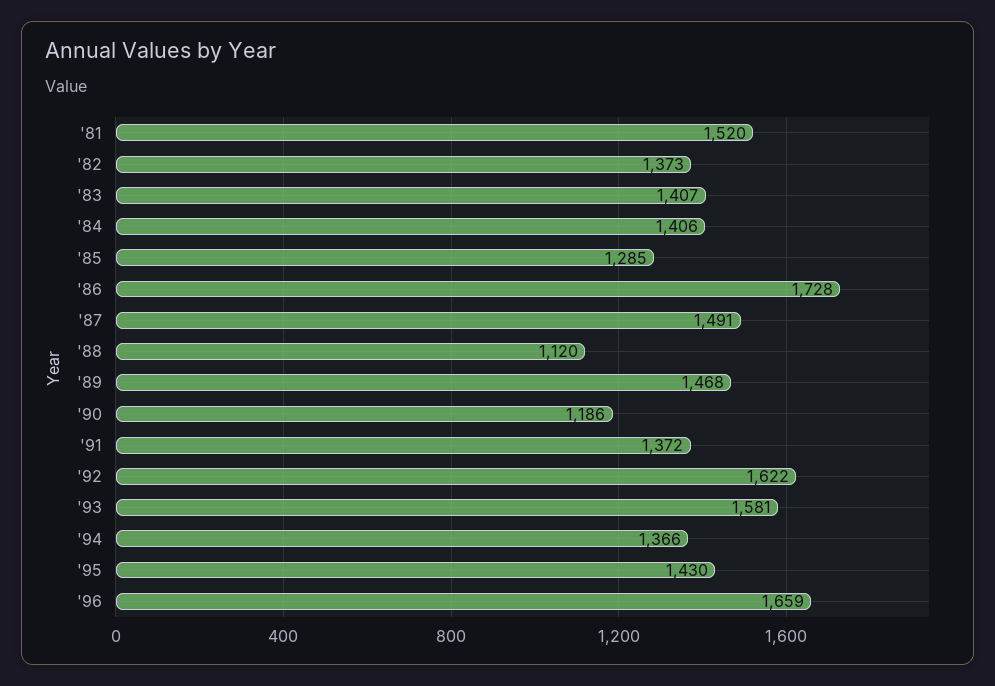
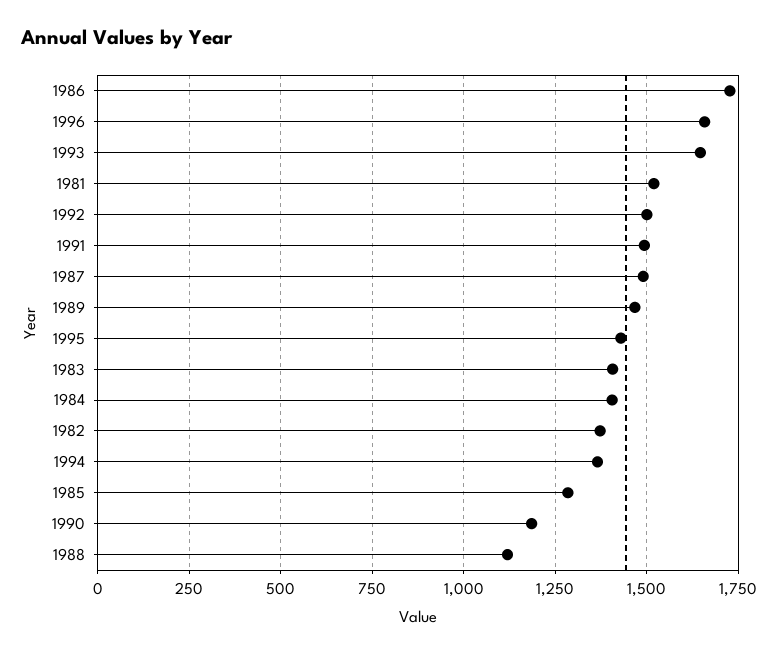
  {
    "'81": 1520,
    "'82": 1373,
    "'83": 1407,
    "'84": 1406,
    "'85": 1285,
    "'86": 1728,
    "'87": 1491,
    "'88": 1120,
    "'89": 1468,
    "'90": 1186,
-   "'91": 1372,
+   "'91": 1500,
-   "'92": 1622,
+   "'92": 1500,
-   "'93": 1581,
+   "'93": 1650,
    "'94": 1366,
    "'95": 1430,
    "'96": 1659
  }

